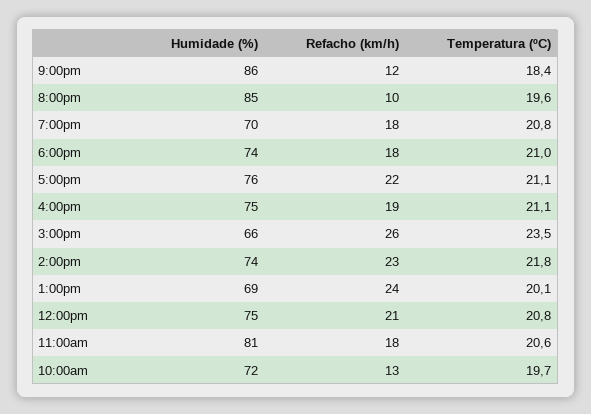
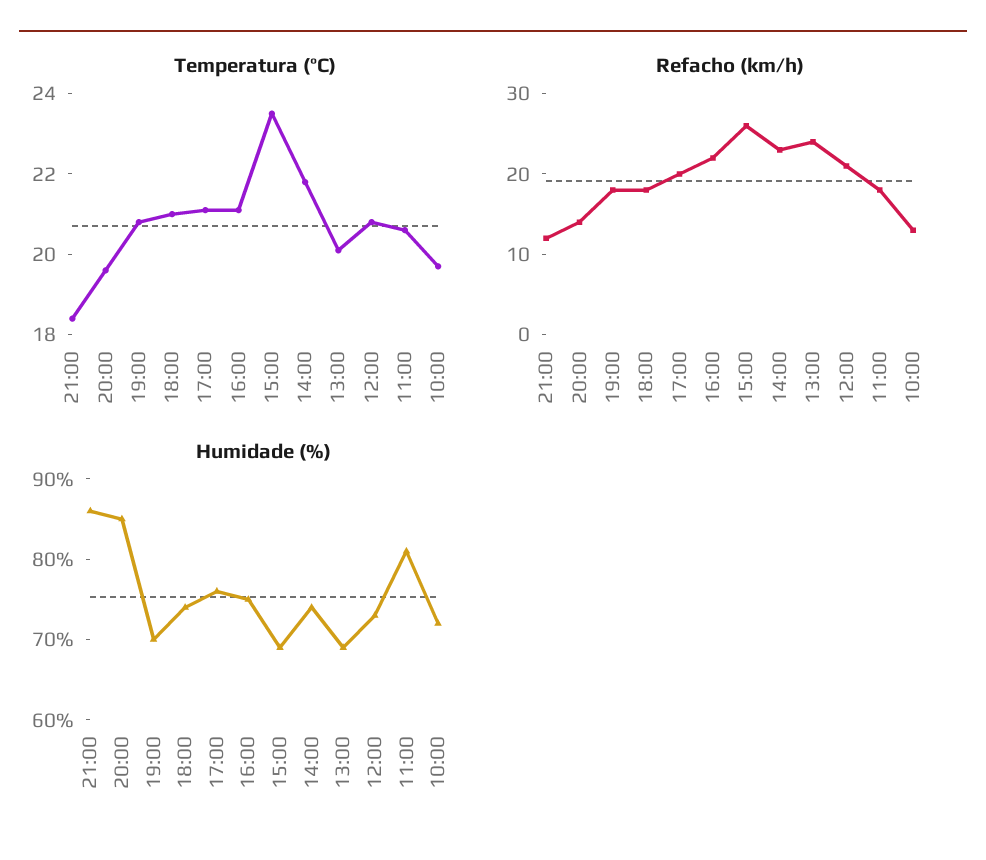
  {
    "Humidade (%)": {
      "9:00pm": 86,
      "8:00pm": 85,
      "7:00pm": 70,
      "6:00pm": 74,
      "5:00pm": 76,
      "4:00pm": 75,
-     "3:00pm": 66,
+     "3:00pm": 69,
      "2:00pm": 74,
      "1:00pm": 69,
-     "12:00pm": 75,
+     "12:00pm": 73,
      "11:00am": 81,
      "10:00am": 72
    },
    "Refacho (km/h)": {
      "9:00pm": 12,
-     "8:00pm": 10,
+     "8:00pm": 14,
      "7:00pm": 18,
      "6:00pm": 18,
-     "5:00pm": 22,
+     "5:00pm": 20,
-     "4:00pm": 19,
+     "4:00pm": 22,
      "3:00pm": 26,
      "2:00pm": 23,
      "1:00pm": 24,
      "12:00pm": 21,
      "11:00am": 18,
      "10:00am": 13
    },
    "Temperatura (ºC)": {
      "9:00pm": 18.4,
      "8:00pm": 19.6,
      "7:00pm": 20.8,
      "6:00pm": 21,
      "5:00pm": 21.1,
      "4:00pm": 21.1,
      "3:00pm": 23.5,
      "2:00pm": 21.8,
      "1:00pm": 20.1,
      "12:00pm": 20.8,
      "11:00am": 20.6,
      "10:00am": 19.7
    }
  }

